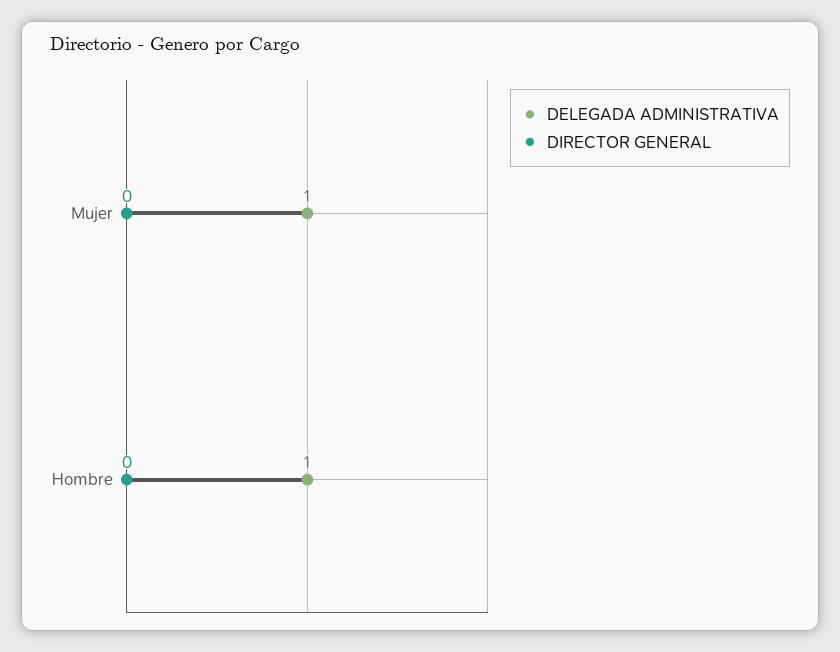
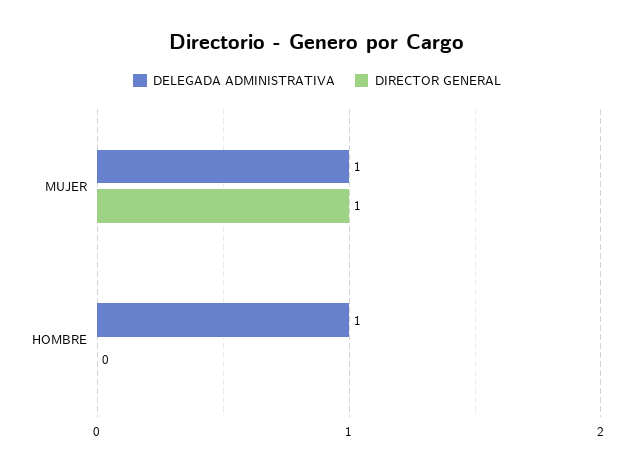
  {
    "DELEGADA ADMINISTRATIVA": {
      "Mujer": 1,
      "Hombre": 1
    },
    "DIRECTOR GENERAL": {
-     "Mujer": 0,
+     "Mujer": 1,
      "Hombre": 0
    }
  }

